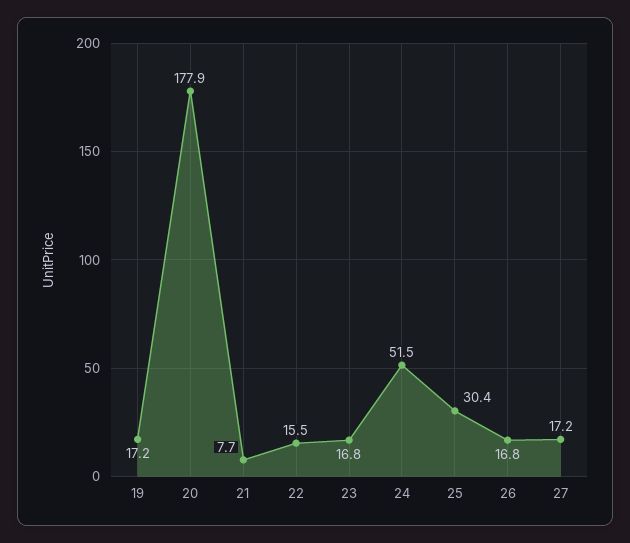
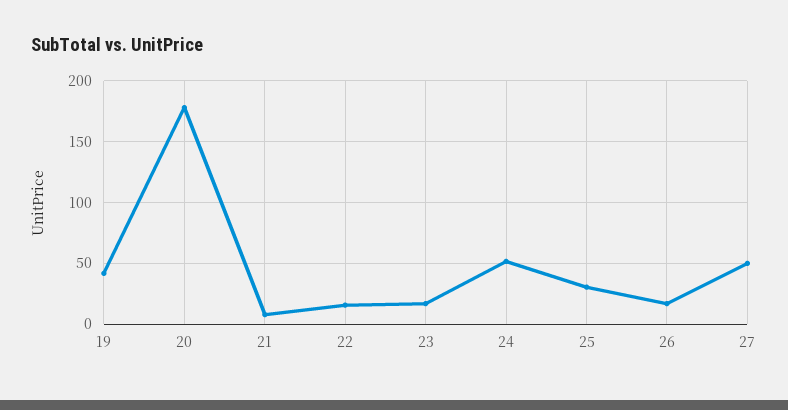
  {
-   "19": 17.2,
+   "19": 40,
    "20": 177.9,
    "21": 7.7,
    "22": 15.5,
    "23": 16.8,
    "24": 51.5,
    "25": 30.4,
    "26": 16.8,
-   "27": 17.2
+   "27": 50
  }

